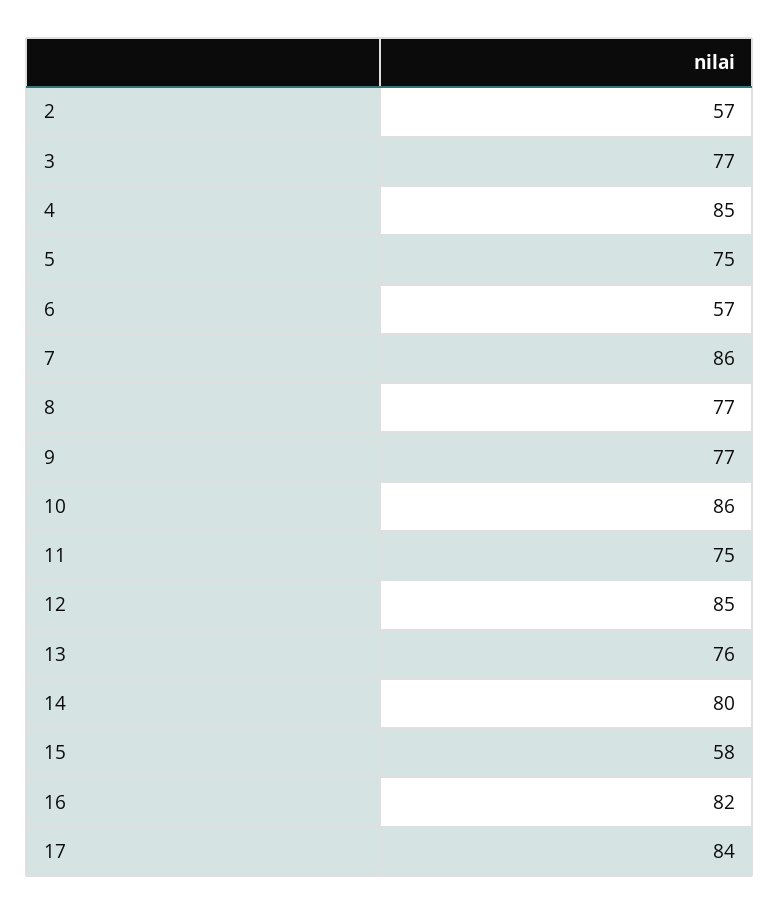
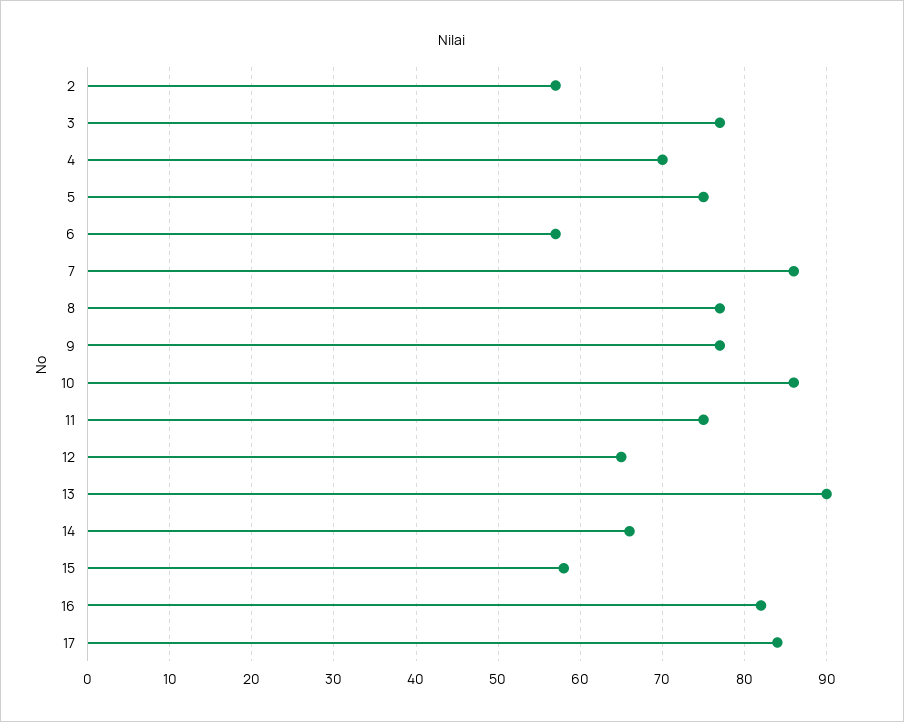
  {
    "2": 57,
    "3": 77,
-   "4": 85,
+   "4": 70,
    "5": 75,
    "6": 57,
    "7": 86,
    "8": 77,
    "9": 77,
    "10": 86,
    "11": 75,
-   "12": 85,
+   "12": 65,
-   "13": 76,
+   "13": 90,
-   "14": 80,
+   "14": 66,
    "15": 58,
    "16": 82,
    "17": 84
  }

